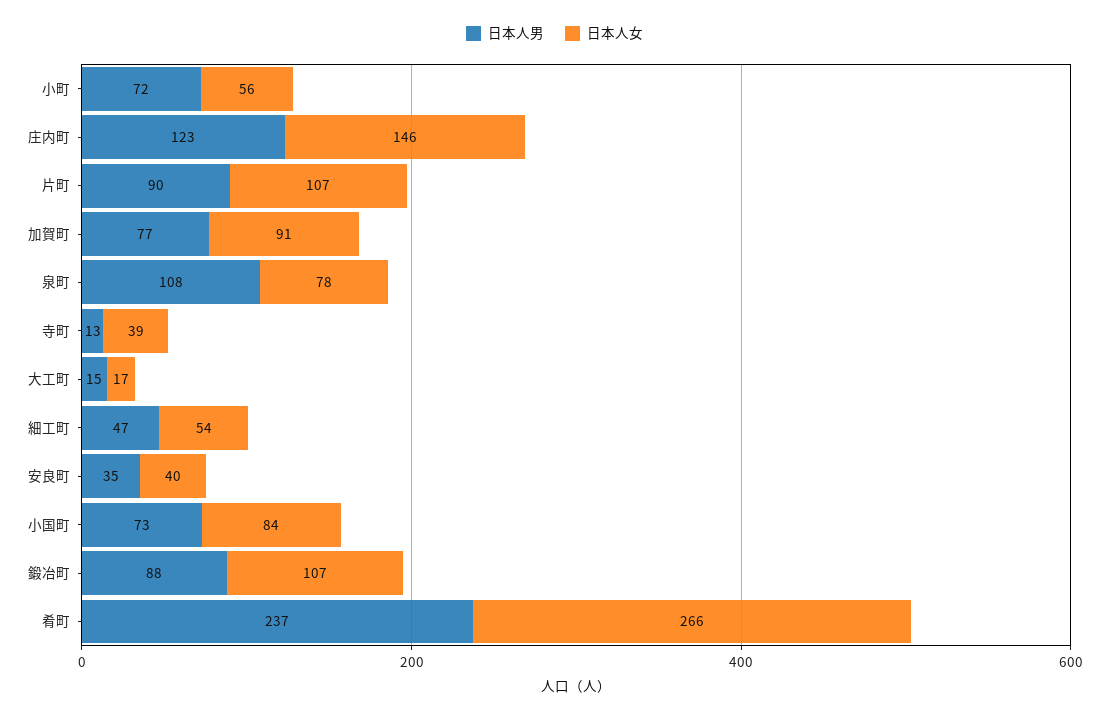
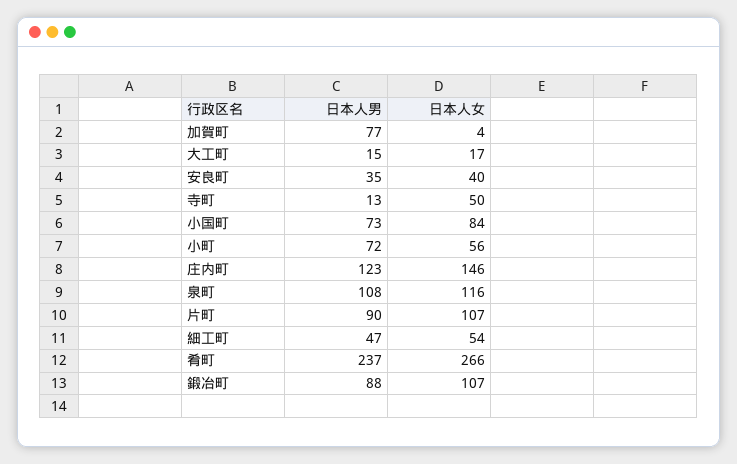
  {
    "日本人男": {
      "小町": 72,
      "庄内町": 123,
      "片町": 90,
      "加賀町": 77,
      "泉町": 108,
      "寺町": 13,
      "大工町": 15,
      "細工町": 47,
      "安良町": 35,
      "小国町": 73,
      "鍛冶町": 88,
      "肴町": 237
    },
    "日本人女": {
      "小町": 56,
      "庄内町": 146,
      "片町": 107,
-     "加賀町": 91,
+     "加賀町": 4,
-     "泉町": 78,
+     "泉町": 116,
-     "寺町": 39,
+     "寺町": 50,
      "大工町": 17,
      "細工町": 54,
      "安良町": 40,
      "小国町": 84,
      "鍛冶町": 107,
      "肴町": 266
    }
  }

